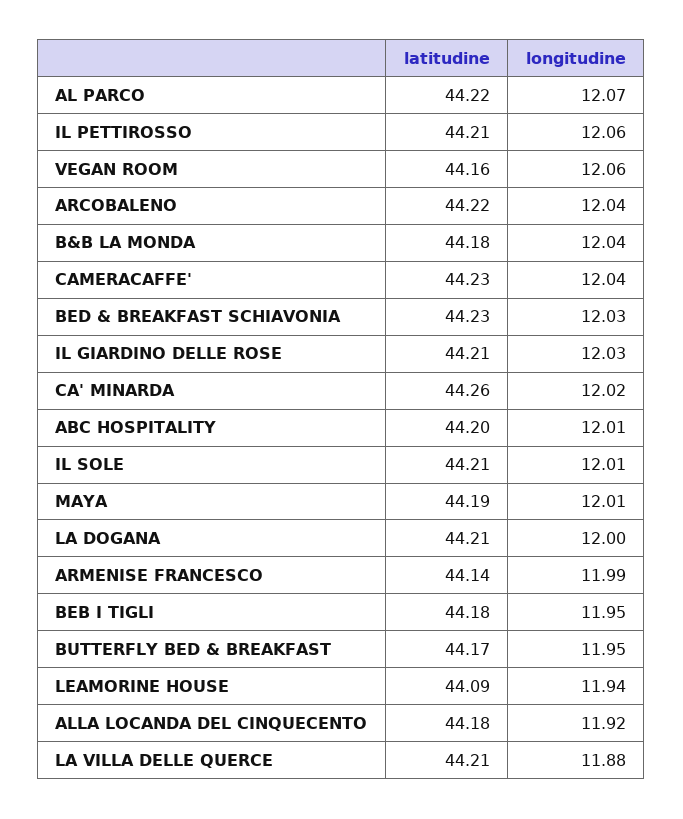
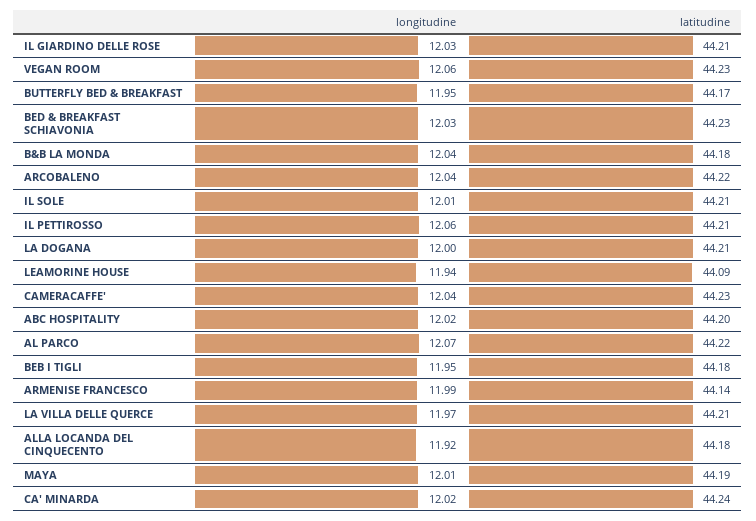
  {
    "latitudine": {
      "AL PARCO": 44.22,
      "IL PETTIROSSO": 44.21,
-     "VEGAN ROOM": 44.16,
+     "VEGAN ROOM": 44.23,
      "ARCOBALENO": 44.22,
      "B&B LA MONDA": 44.18,
      "CAMERACAFFE'": 44.23,
      "BED & BREAKFAST SCHIAVONIA": 44.23,
      "IL GIARDINO DELLE ROSE": 44.21,
-     "CA' MINARDA": 44.26,
+     "CA' MINARDA": 44.24,
      "ABC HOSPITALITY": 44.2,
      "IL SOLE": 44.21,
      "MAYA": 44.19,
      "LA DOGANA": 44.21,
      "ARMENISE FRANCESCO": 44.14,
      "BEB I TIGLI": 44.18,
      "BUTTERFLY BED & BREAKFAST": 44.17,
      "LEAMORINE HOUSE": 44.09,
      "ALLA LOCANDA DEL CINQUECENTO": 44.18,
      "LA VILLA DELLE QUERCE": 44.21
    },
    "longitudine": {
      "AL PARCO": 12.07,
      "IL PETTIROSSO": 12.06,
      "VEGAN ROOM": 12.06,
      "ARCOBALENO": 12.04,
      "B&B LA MONDA": 12.04,
      "CAMERACAFFE'": 12.04,
      "BED & BREAKFAST SCHIAVONIA": 12.03,
      "IL GIARDINO DELLE ROSE": 12.03,
      "CA' MINARDA": 12.02,
-     "ABC HOSPITALITY": 12.01,
+     "ABC HOSPITALITY": 12.02,
      "IL SOLE": 12.01,
      "MAYA": 12.01,
      "LA DOGANA": 12,
      "ARMENISE FRANCESCO": 11.99,
      "BEB I TIGLI": 11.95,
      "BUTTERFLY BED & BREAKFAST": 11.95,
      "LEAMORINE HOUSE": 11.94,
      "ALLA LOCANDA DEL CINQUECENTO": 11.92,
-     "LA VILLA DELLE QUERCE": 11.88
+     "LA VILLA DELLE QUERCE": 11.97
    }
  }

